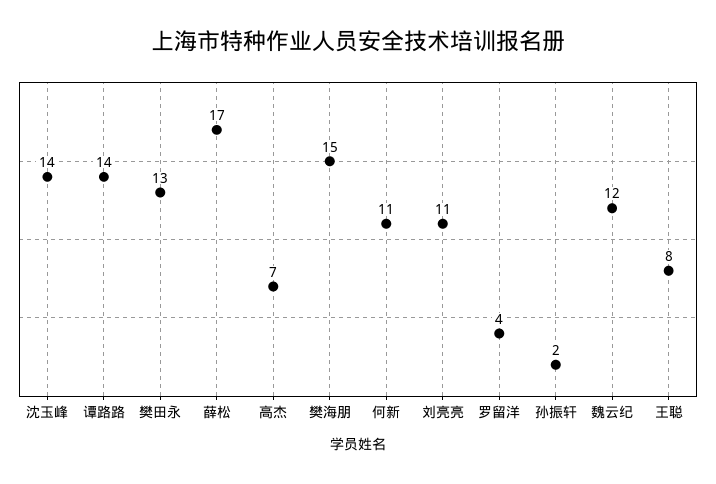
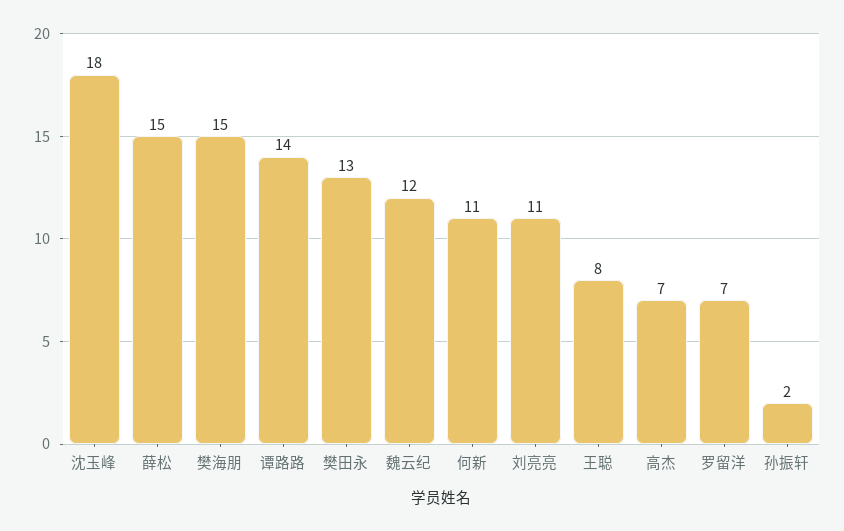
  {
-   "沈玉峰": 14,
+   "沈玉峰": 18,
    "谭路路": 14,
    "樊田永": 13,
-   "薛松": 17,
+   "薛松": 15,
    "高杰": 7,
    "樊海朋": 15,
    "何新": 11,
    "刘亮亮": 11,
-   "罗留洋": 4,
+   "罗留洋": 7,
    "孙振轩": 2,
    "魏云纪": 12,
    "王聪": 8
  }

